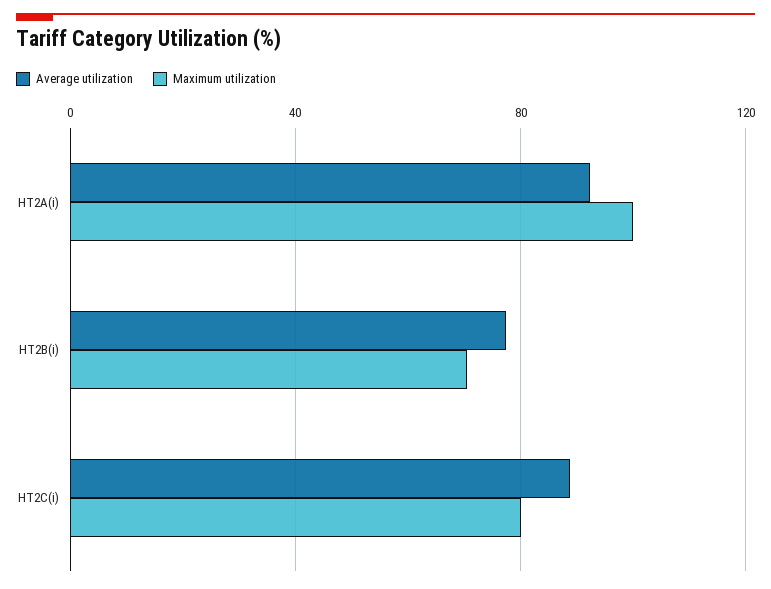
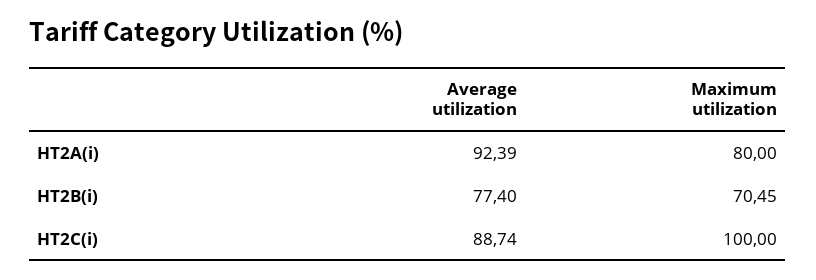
  {
    "Average utilization": {
      "HT2A(i)": 92.39,
      "HT2B(i)": 77.4,
      "HT2C(i)": 88.74
    },
    "Maximum utilization": {
-     "HT2A(i)": 100,
+     "HT2A(i)": 80,
      "HT2B(i)": 70.45,
-     "HT2C(i)": 80
+     "HT2C(i)": 100
    }
  }

